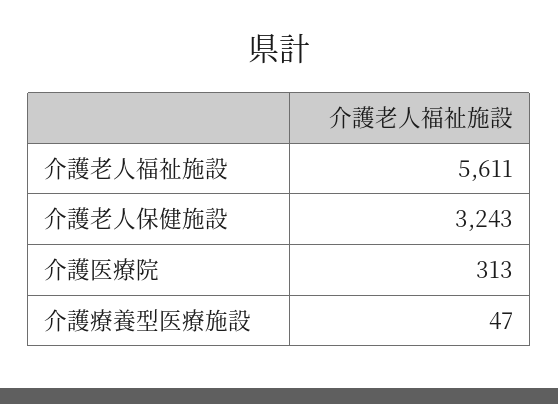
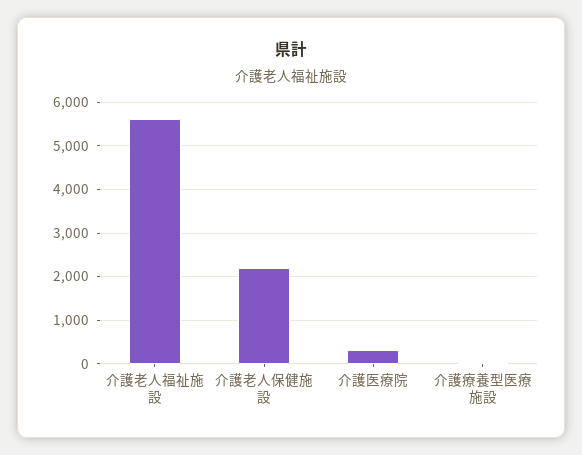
  {
    "介護老人福祉施設": 5611,
-   "介護老人保健施設": 3243,
+   "介護老人保健施設": 2200,
    "介護医療院": 313,
    "介護療養型医療施設": 47
  }

